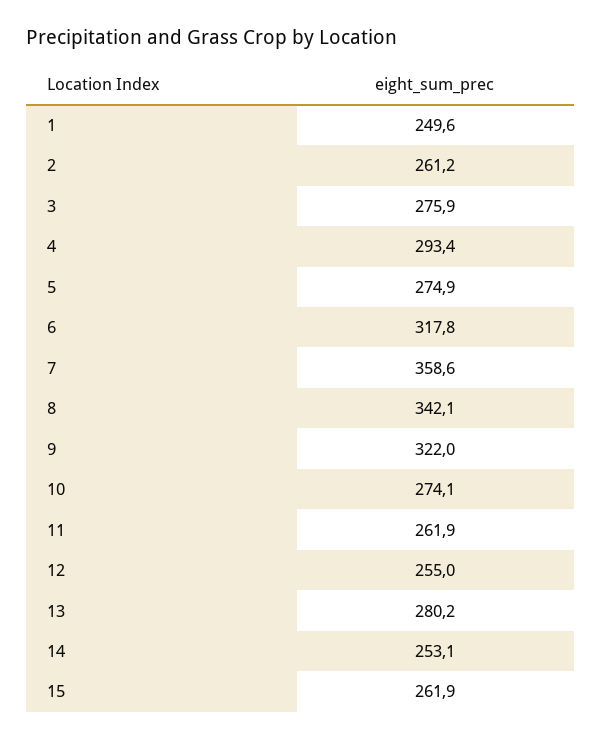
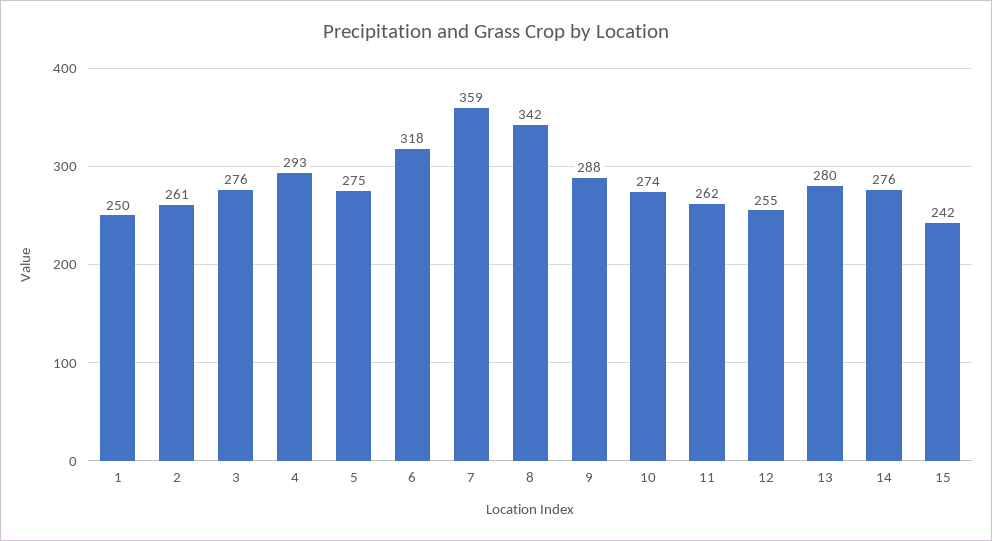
  {
    "1": 249.6,
    "2": 261.2,
    "3": 275.9,
    "4": 293.4,
    "5": 274.9,
    "6": 317.8,
    "7": 358.6,
    "8": 342.1,
-   "9": 322,
+   "9": 288,
    "10": 274.1,
    "11": 261.9,
    "12": 255,
    "13": 280.2,
-   "14": 253.1,
+   "14": 276,
-   "15": 261.9
+   "15": 242
  }

